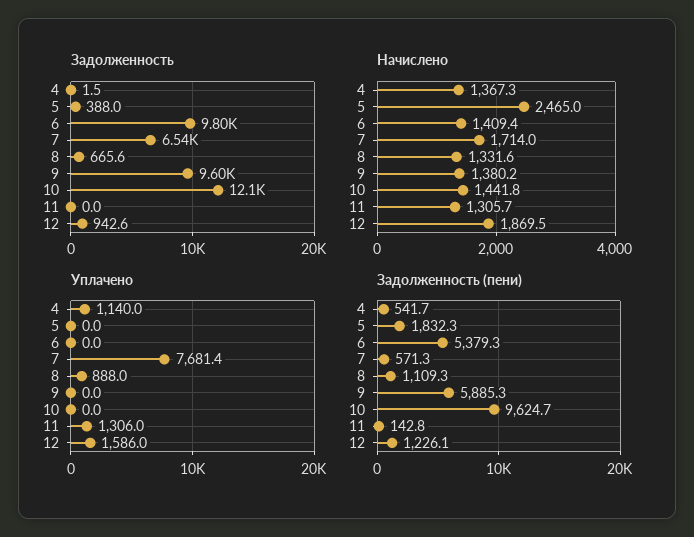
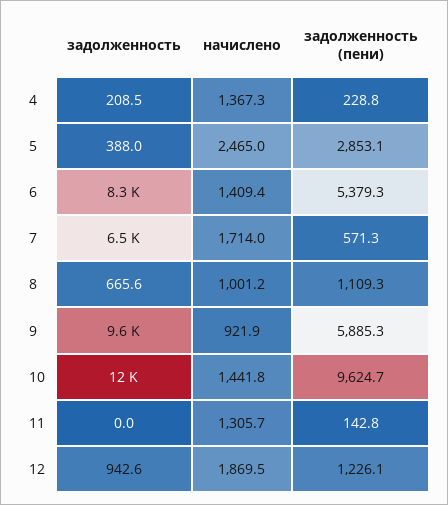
  {
    "Задолженность": {
-     "4": 1.5,
+     "4": 208.5,
      "5": 388,
-     "6": 9800,
+     "6": 8300,
      "7": 6540,
      "8": 665.6,
      "9": 9600,
      "10": 12100,
      "11": 0,
      "12": 942.6
    },
    "Начислено": {
      "4": 1367.3,
      "5": 2465,
      "6": 1409.4,
      "7": 1714,
-     "8": 1331.6,
+     "8": 1001.2,
-     "9": 1380.2,
+     "9": 921.9,
      "10": 1441.8,
      "11": 1305.7,
      "12": 1869.5
    },
-   "Уплачено": {
-     "4": 1140,
-     "5": 0,
-     "6": 0,
-     "7": 7681.4,
-     "8": 888,
-     "9": 0,
-     "10": 0,
-     "11": 1306,
-     "12": 1586
-   },
    "Задолженность (пени)": {
-     "4": 541.7,
+     "4": 228.8,
-     "5": 1832.3,
+     "5": 2853.1,
      "6": 5379.3,
      "7": 571.3,
      "8": 1109.3,
      "9": 5885.3,
      "10": 9624.7,
      "11": 142.8,
      "12": 1226.1
    }
  }

